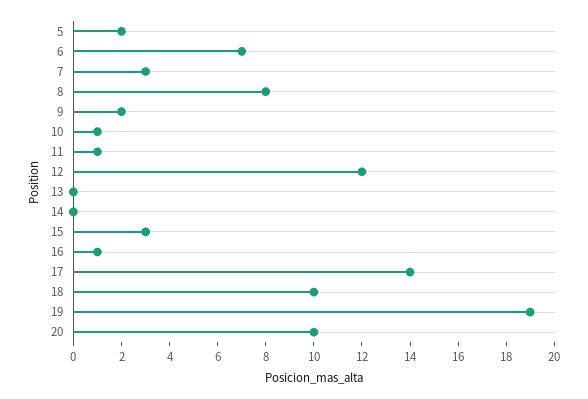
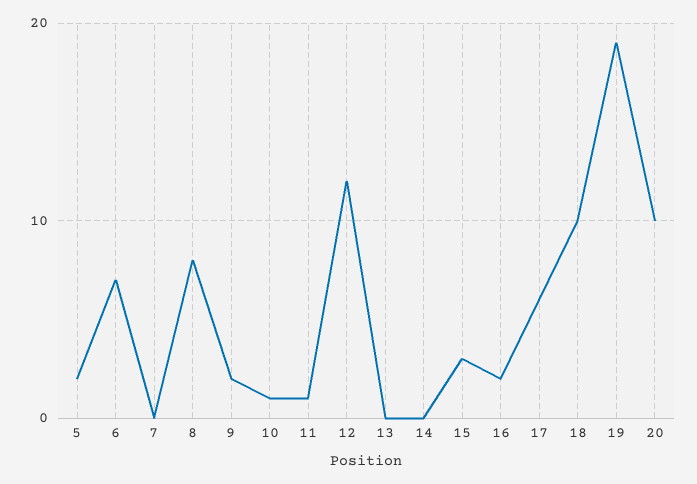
  {
    "5": 2,
    "6": 7,
-   "7": 3,
+   "7": 0,
    "8": 8,
    "9": 2,
    "10": 1,
    "11": 1,
    "12": 12,
    "13": 0,
    "14": 0,
    "15": 3,
-   "16": 1,
+   "16": 2,
-   "17": 14,
+   "17": 6,
    "18": 10,
    "19": 19,
    "20": 10
  }

